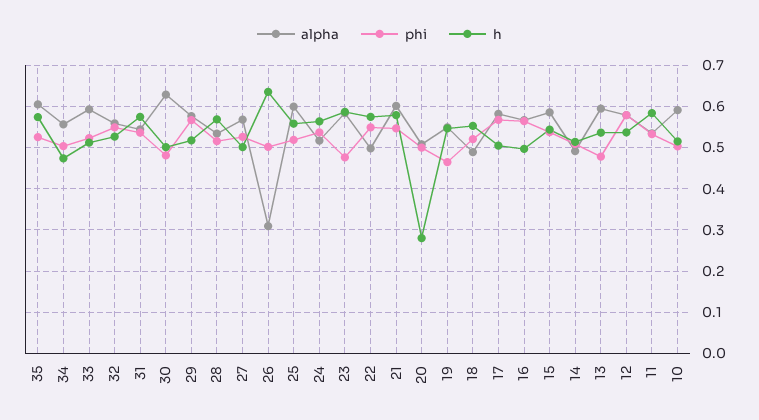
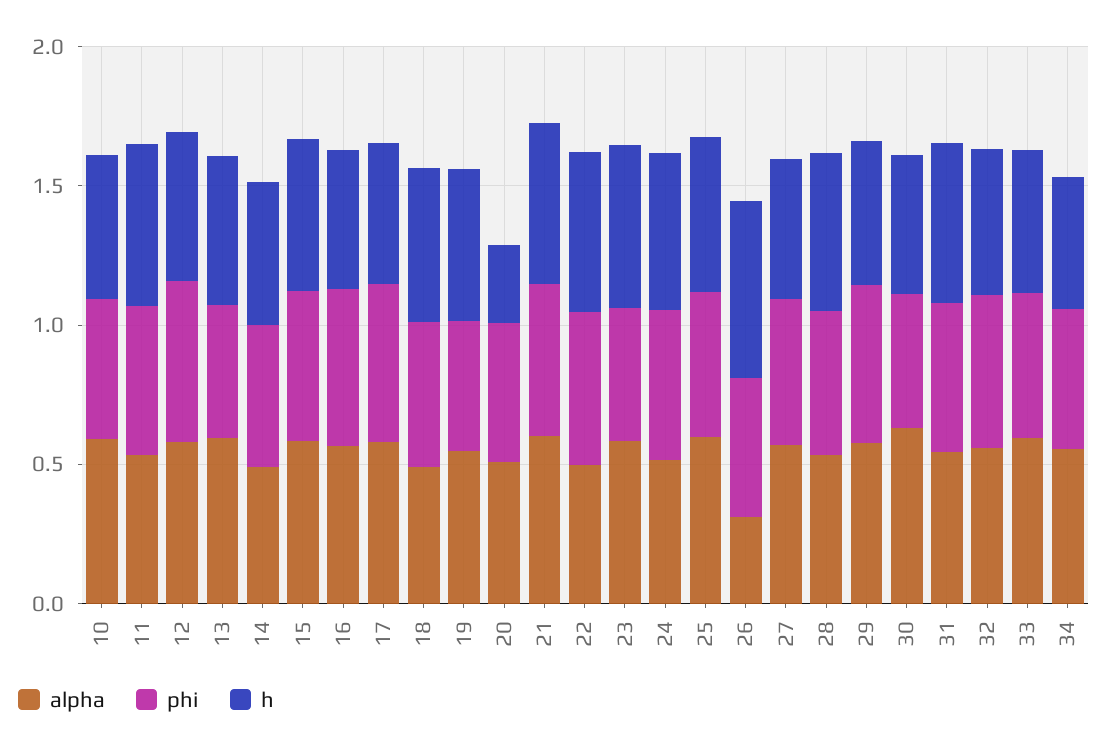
  {
    "alpha": {
-     "35": 0.6,
      "34": 0.56,
      "33": 0.6,
      "32": 0.56,
      "31": 0.54,
      "30": 0.62,
      "29": 0.58,
      "28": 0.54,
      "27": 0.56,
      "26": 0.3,
      "25": 0.6,
      "24": 0.52,
      "23": 0.58,
      "22": 0.5,
      "21": 0.6,
      "20": 0.5,
      "19": 0.54,
      "18": 0.48,
      "17": 0.58,
      "16": 0.56,
      "15": 0.58,
      "14": 0.5,
      "13": 0.6,
      "12": 0.58,
      "11": 0.54,
      "10": 0.6
    },
    "phi": {
-     "35": 0.52,
      "34": 0.5,
      "33": 0.52,
      "32": 0.54,
      "31": 0.54,
      "30": 0.48,
      "29": 0.56,
      "28": 0.52,
      "27": 0.52,
      "26": 0.5,
      "25": 0.52,
      "24": 0.54,
      "23": 0.48,
      "22": 0.54,
      "21": 0.54,
      "20": 0.5,
      "19": 0.46,
      "18": 0.52,
      "17": 0.56,
      "16": 0.56,
      "15": 0.54,
      "14": 0.5,
      "13": 0.48,
      "12": 0.58,
      "11": 0.54,
      "10": 0.5
    },
    "h": {
-     "35": 0.58,
      "34": 0.48,
      "33": 0.52,
      "32": 0.52,
      "31": 0.58,
      "30": 0.5,
      "29": 0.52,
      "28": 0.56,
      "27": 0.5,
      "26": 0.64,
      "25": 0.56,
      "24": 0.56,
      "23": 0.58,
      "22": 0.58,
      "21": 0.58,
      "20": 0.28,
      "19": 0.54,
      "18": 0.56,
      "17": 0.5,
      "16": 0.5,
      "15": 0.54,
      "14": 0.52,
      "13": 0.54,
      "12": 0.54,
      "11": 0.58,
      "10": 0.52
    }
  }

